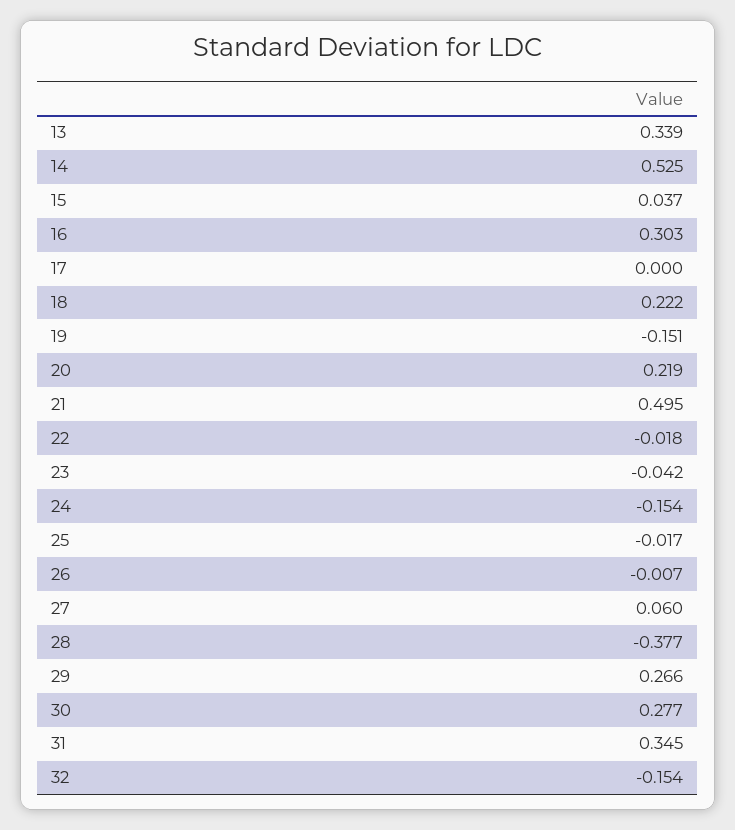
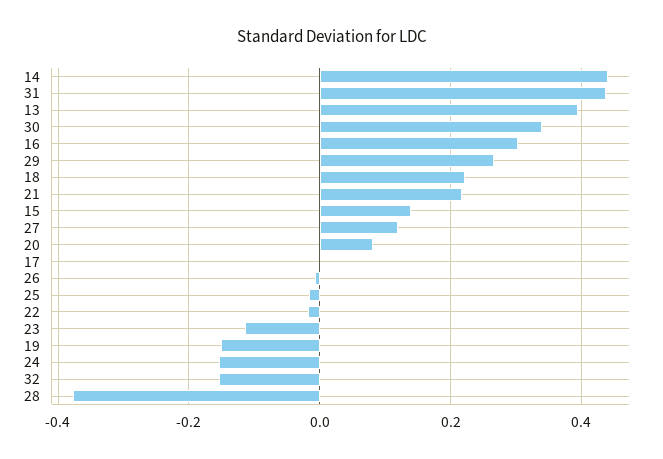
  {
-   "13": 0.339,
+   "13": 0.4,
-   "14": 0.525,
+   "14": 0.44,
-   "15": 0.037,
+   "15": 0.14,
    "16": 0.303,
    "17": 0,
    "18": 0.222,
    "19": -0.151,
-   "20": 0.219,
+   "20": 0.08,
-   "21": 0.495,
+   "21": 0.22,
    "22": -0.018,
-   "23": -0.042,
+   "23": -0.12,
    "24": -0.154,
    "25": -0.017,
    "26": -0.007,
-   "27": 0.06,
+   "27": 0.12,
    "28": -0.377,
    "29": 0.266,
-   "30": 0.277,
+   "30": 0.34,
-   "31": 0.345,
+   "31": 0.44,
    "32": -0.154
  }

